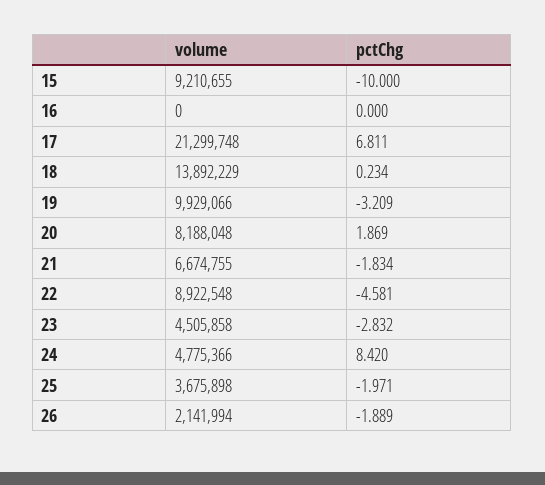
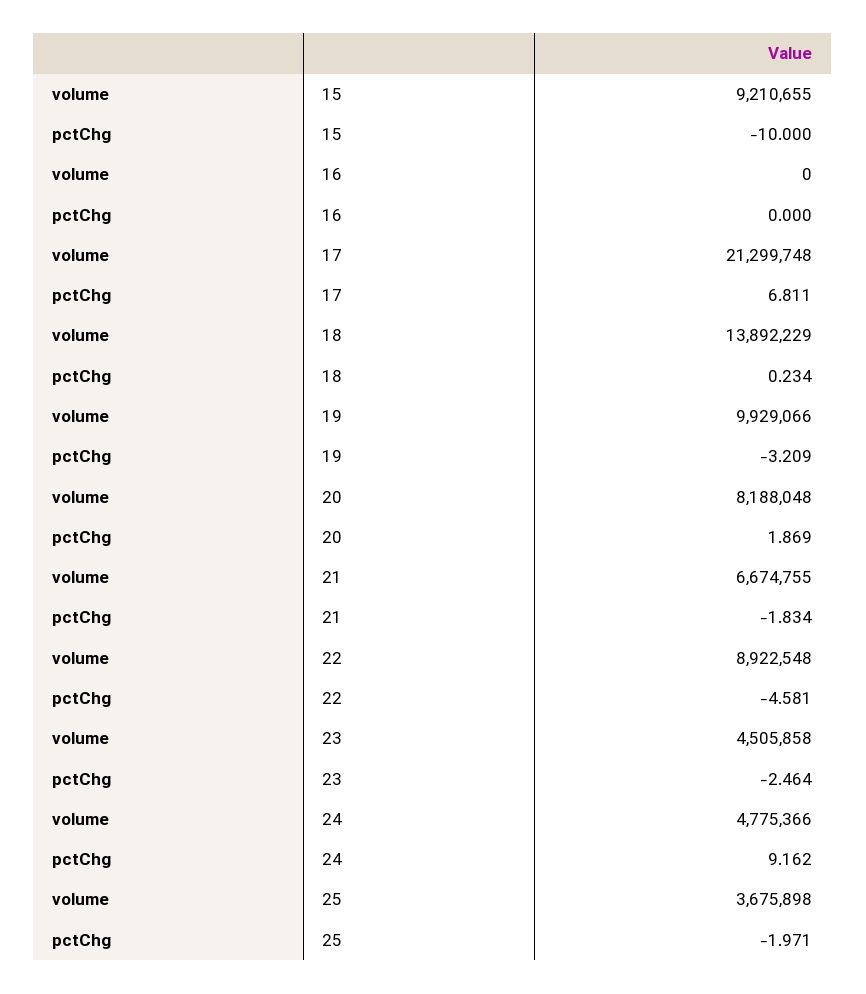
  {
    "volume": {
      "15": 9210655,
      "16": 0,
      "17": 21299748,
      "18": 13892229,
      "19": 9929066,
      "20": 8188048,
      "21": 6674755,
      "22": 8922548,
      "23": 4505858,
      "24": 4775366,
-     "25": 3675898,
+     "25": 3675898
-     "26": 2141994
    },
    "pctChg": {
      "15": -10,
      "16": 0,
      "17": 6.811,
      "18": 0.234,
      "19": -3.209,
      "20": 1.869,
      "21": -1.834,
      "22": -4.581,
-     "23": -2.832,
+     "23": -2.464,
-     "24": 8.42,
+     "24": 9.162,
-     "25": -1.971,
+     "25": -1.971
-     "26": -1.889
    }
  }

